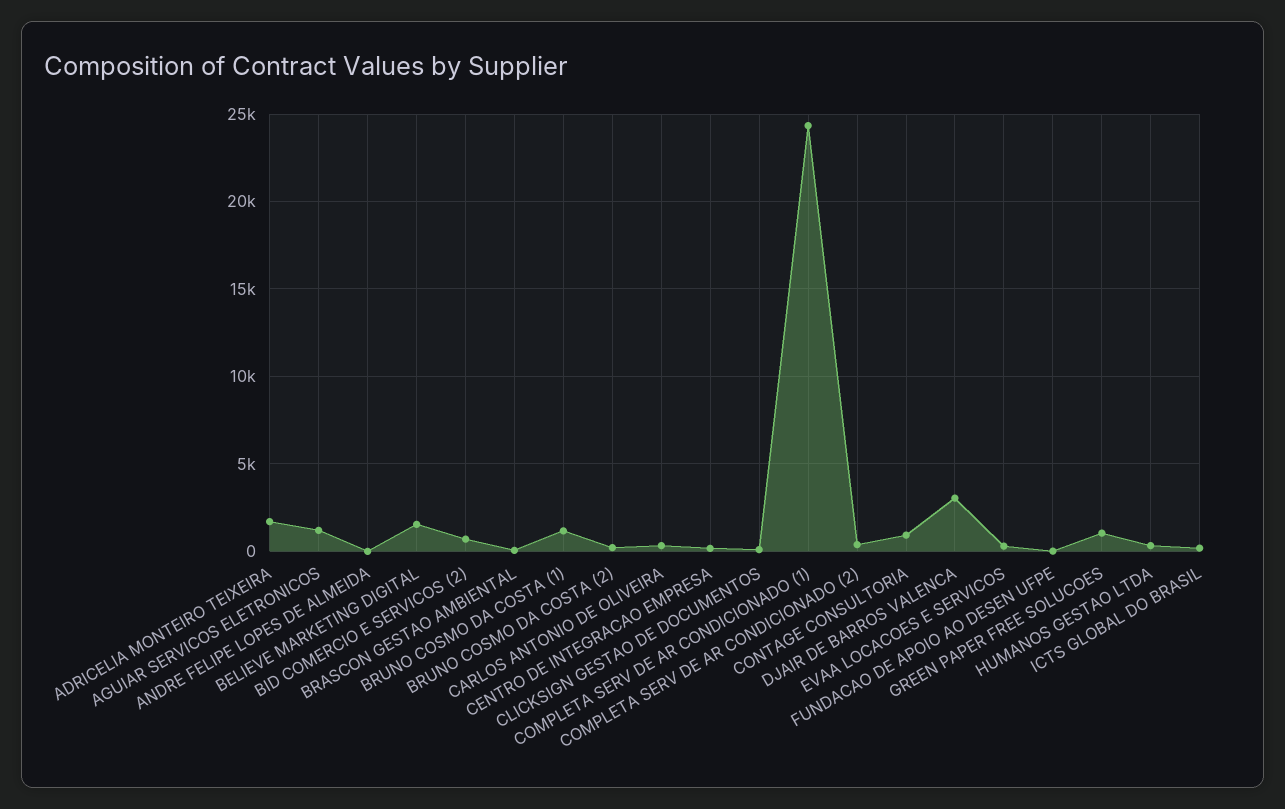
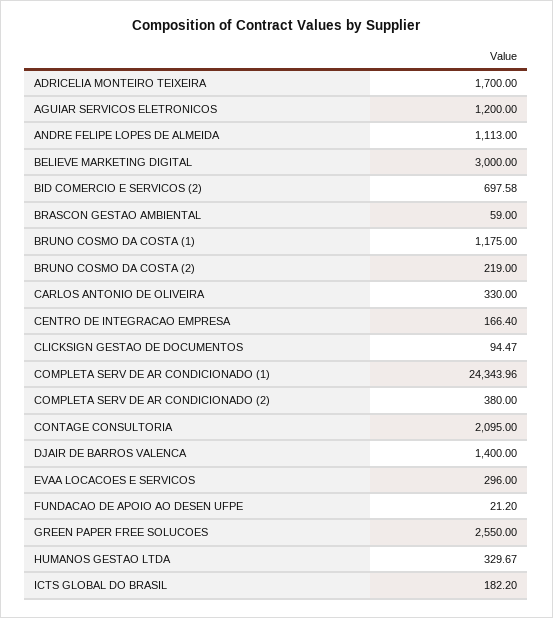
  {
    "ADRICELIA MONTEIRO TEIXEIRA": 1700,
    "AGUIAR SERVICOS ELETRONICOS": 1200,
-   "ANDRE FELIPE LOPES DE ALMEIDA": 0,
+   "ANDRE FELIPE LOPES DE ALMEIDA": 1113,
-   "BELIEVE MARKETING DIGITAL": 1500,
+   "BELIEVE MARKETING DIGITAL": 3000,
    "BID COMERCIO E SERVICOS (2)": 697.58,
    "BRASCON GESTAO AMBIENTAL": 59,
    "BRUNO COSMO DA COSTA (1)": 1175,
    "BRUNO COSMO DA COSTA (2)": 219,
    "CARLOS ANTONIO DE OLIVEIRA": 330,
    "CENTRO DE INTEGRACAO EMPRESA": 166.4,
    "CLICKSIGN GESTAO DE DOCUMENTOS": 94.47,
    "COMPLETA SERV DE AR CONDICIONADO (1)": 24343.96,
    "COMPLETA SERV DE AR CONDICIONADO (2)": 380,
-   "CONTAGE CONSULTORIA": 1000,
+   "CONTAGE CONSULTORIA": 2095,
-   "DJAIR DE BARROS VALENCA": 3000,
+   "DJAIR DE BARROS VALENCA": 1400,
    "EVAA LOCACOES E SERVICOS": 296,
    "FUNDACAO DE APOIO AO DESEN UFPE": 21.2,
-   "GREEN PAPER FREE SOLUCOES": 1000,
+   "GREEN PAPER FREE SOLUCOES": 2550,
    "HUMANOS GESTAO LTDA": 329.67,
    "ICTS GLOBAL DO BRASIL": 182.2
  }

